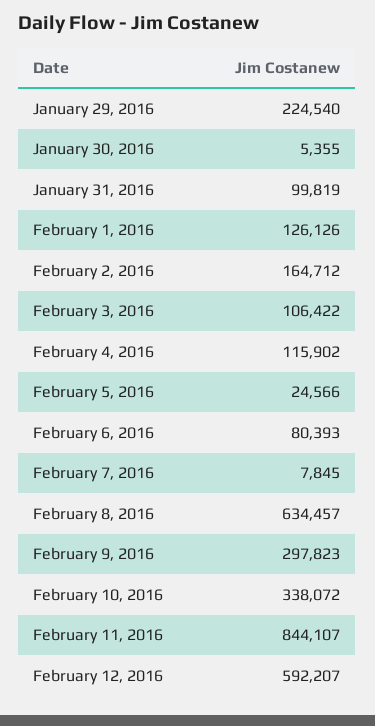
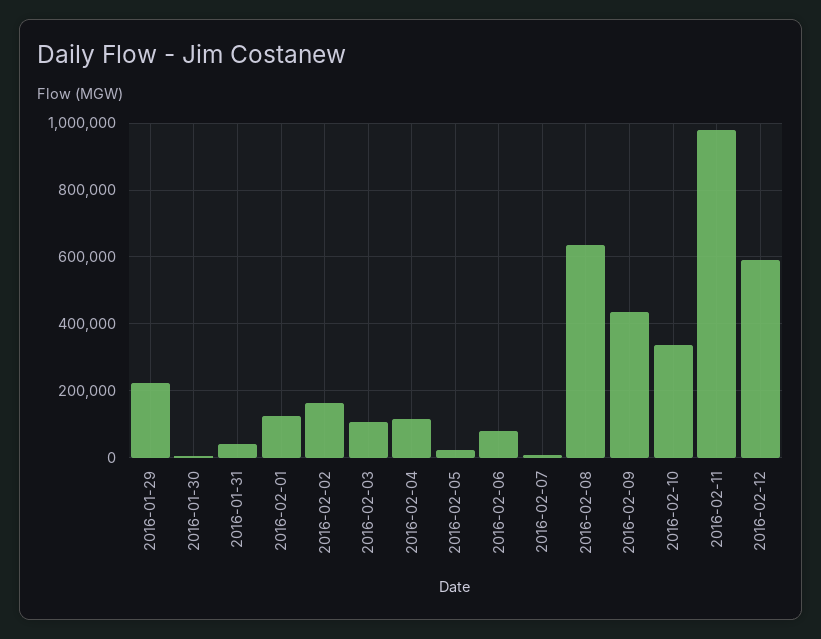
  {
    "January 29, 2016": 224540,
    "January 30, 2016": 5355,
-   "January 31, 2016": 99819,
+   "January 31, 2016": 40000,
    "February 1, 2016": 126126,
    "February 2, 2016": 164712,
    "February 3, 2016": 106422,
    "February 4, 2016": 115902,
    "February 5, 2016": 24566,
    "February 6, 2016": 80393,
    "February 7, 2016": 7845,
    "February 8, 2016": 634457,
-   "February 9, 2016": 297823,
+   "February 9, 2016": 440000,
    "February 10, 2016": 338072,
-   "February 11, 2016": 844107,
+   "February 11, 2016": 980000,
    "February 12, 2016": 592207
  }

